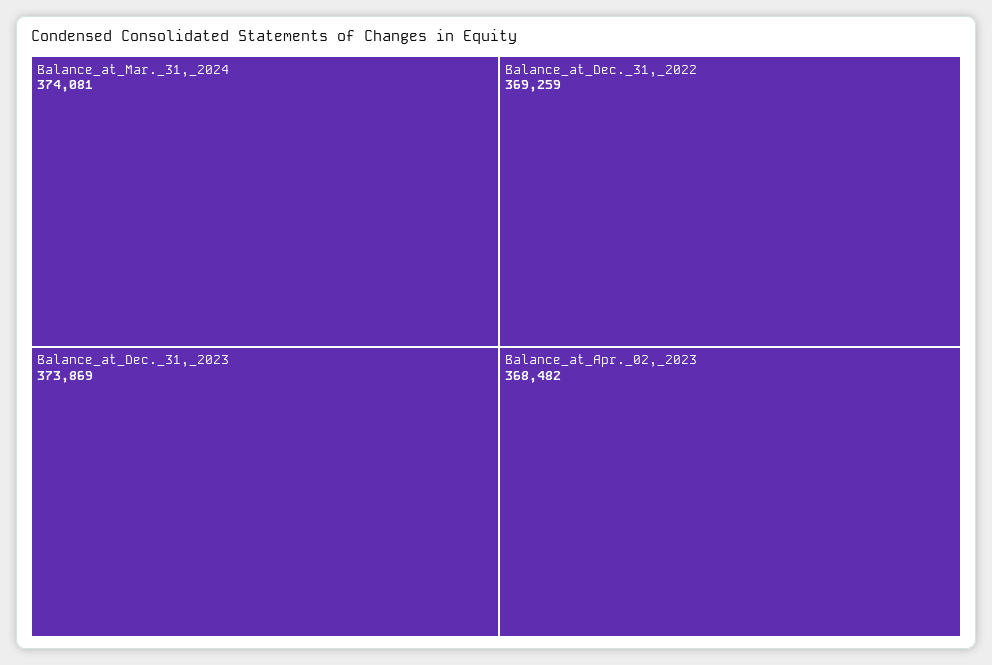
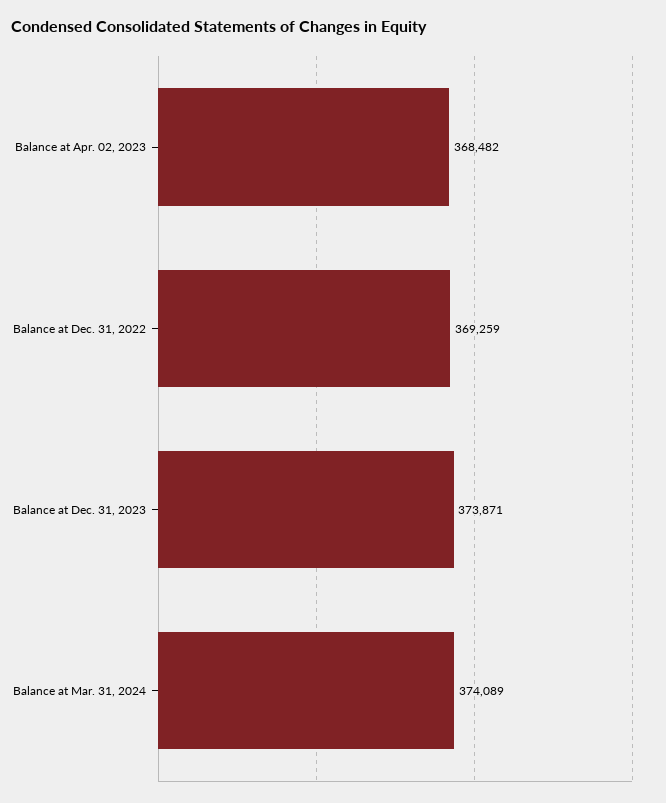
  {
-   "Balance_at_Mar._31,_2024": 374081,
+   "Balance_at_Mar._31,_2024": 374089,
-   "Balance_at_Dec._31,_2023": 373869,
+   "Balance_at_Dec._31,_2023": 373871,
    "Balance_at_Dec._31,_2022": 369259,
    "Balance_at_Apr._02,_2023": 368482
  }

